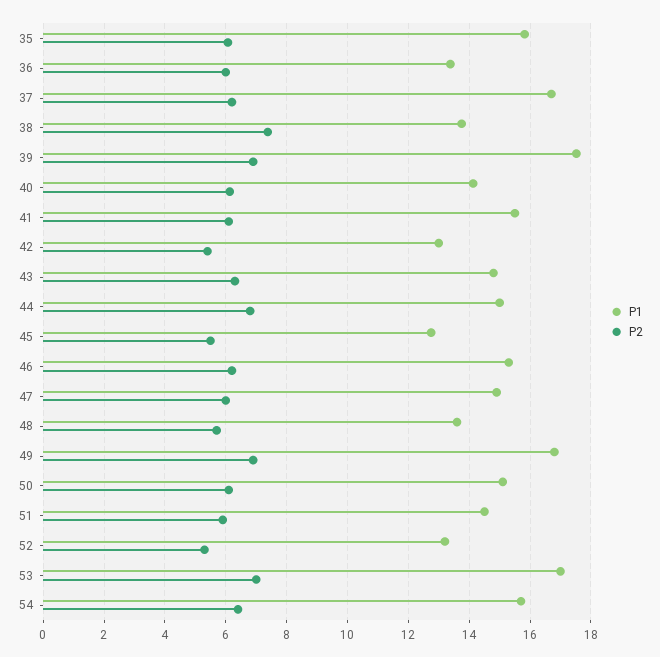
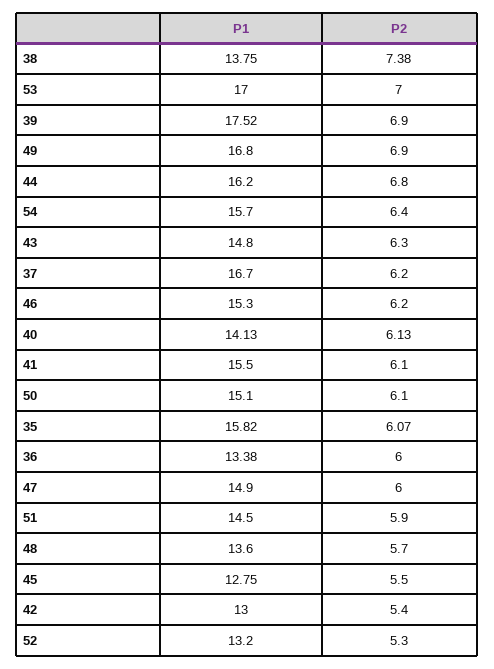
  {
    "P1": {
      "35": 15.82,
      "36": 13.38,
      "37": 16.7,
      "38": 13.75,
      "39": 17.52,
      "40": 14.13,
      "41": 15.5,
      "42": 13,
      "43": 14.8,
-     "44": 15,
+     "44": 16.2,
      "45": 12.75,
      "46": 15.3,
      "47": 14.9,
      "48": 13.6,
      "49": 16.8,
      "50": 15.1,
      "51": 14.5,
      "52": 13.2,
      "53": 17,
      "54": 15.7
    },
    "P2": {
      "35": 6.07,
      "36": 6,
      "37": 6.2,
      "38": 7.38,
      "39": 6.9,
      "40": 6.13,
      "41": 6.1,
      "42": 5.4,
      "43": 6.3,
      "44": 6.8,
      "45": 5.5,
      "46": 6.2,
      "47": 6,
      "48": 5.7,
      "49": 6.9,
      "50": 6.1,
      "51": 5.9,
      "52": 5.3,
      "53": 7,
      "54": 6.4
    }
  }

